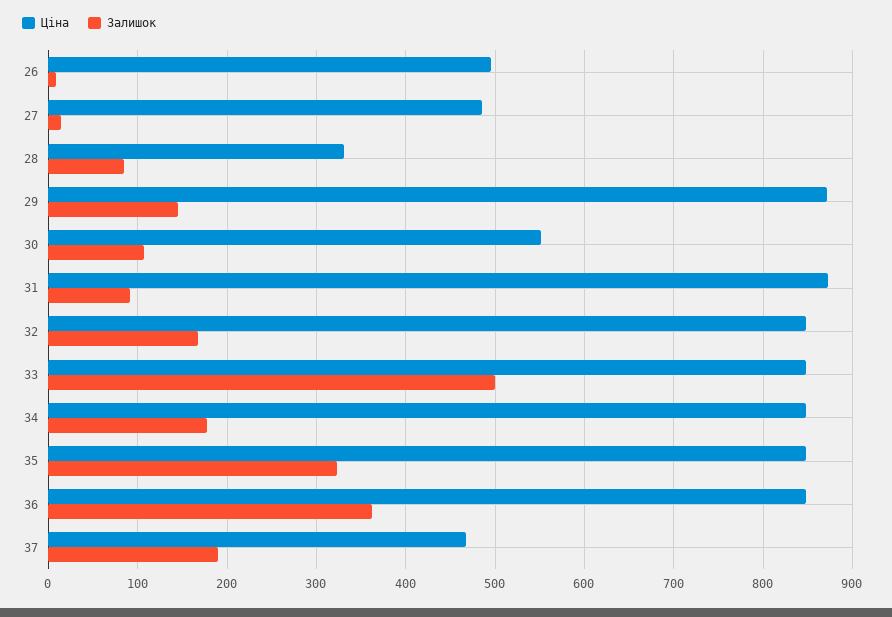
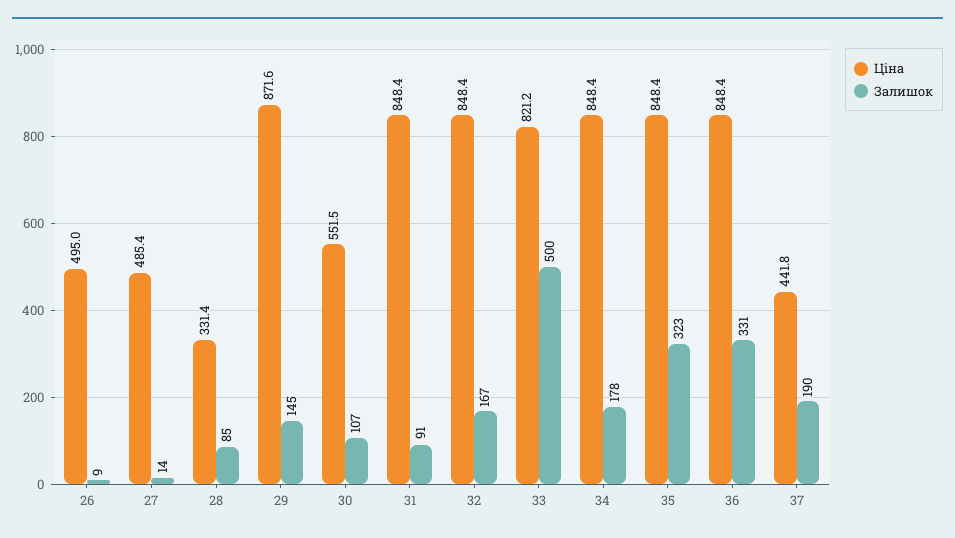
  {
    "Ціна": {
      "26": 495,
      "27": 485.4,
      "28": 331.4,
      "29": 871.6,
      "30": 551.5,
-     "31": 870,
+     "31": 848.4,
      "32": 848.4,
-     "33": 850,
+     "33": 821.2,
      "34": 848.4,
      "35": 848.4,
      "36": 848.4,
-     "37": 470
+     "37": 441.8
    },
    "Залишок": {
      "26": 9,
      "27": 14,
      "28": 85,
      "29": 145,
      "30": 107,
      "31": 91,
      "32": 167,
      "33": 500,
      "34": 178,
      "35": 323,
-     "36": 360,
+     "36": 331,
      "37": 190
    }
  }

